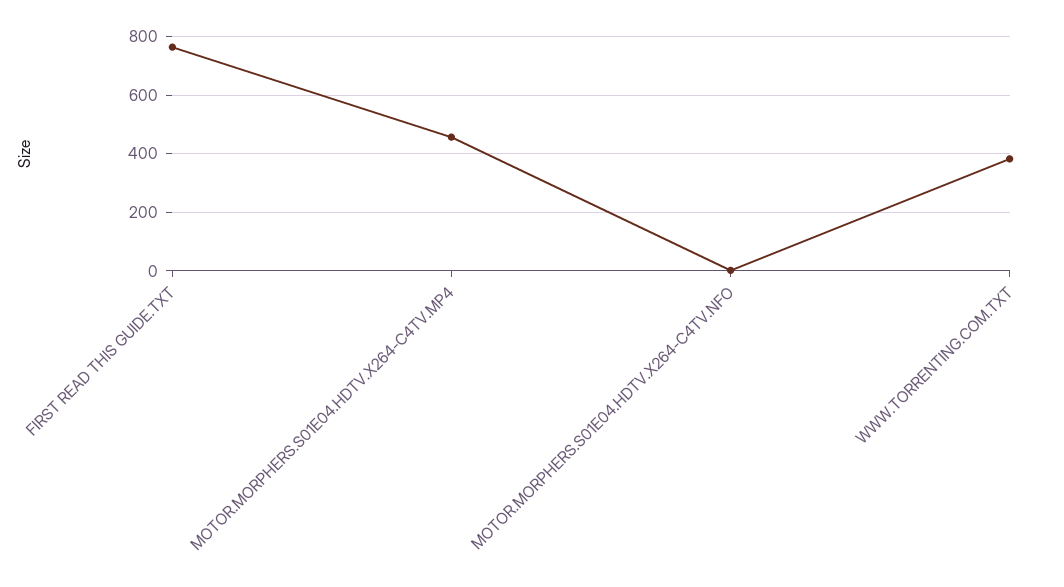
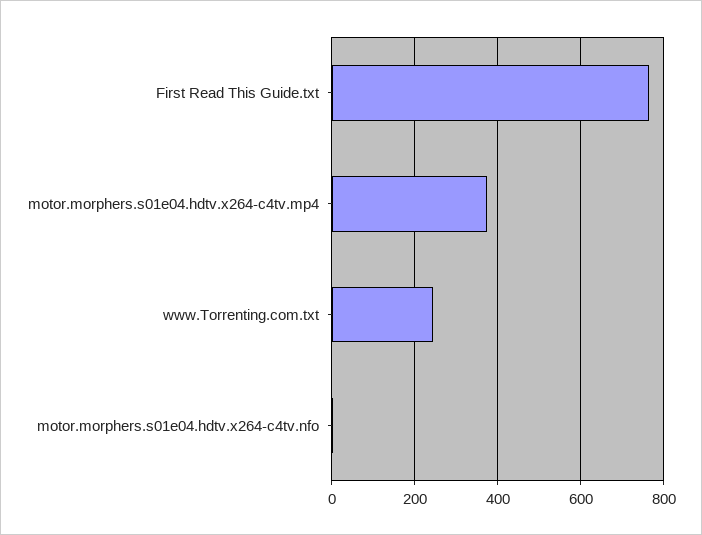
  {
    "FIRST READ THIS GUIDE.TXT": 760,
-   "MOTOR.MORPHERS.S01E04.HDTV.X264-C4TV.MP4": 450,
+   "MOTOR.MORPHERS.S01E04.HDTV.X264-C4TV.MP4": 380,
    "MOTOR.MORPHERS.S01E04.HDTV.X264-C4TV.NFO": 0,
-   "WWW.TORRENTING.COM.TXT": 375
+   "WWW.TORRENTING.COM.TXT": 240
  }

